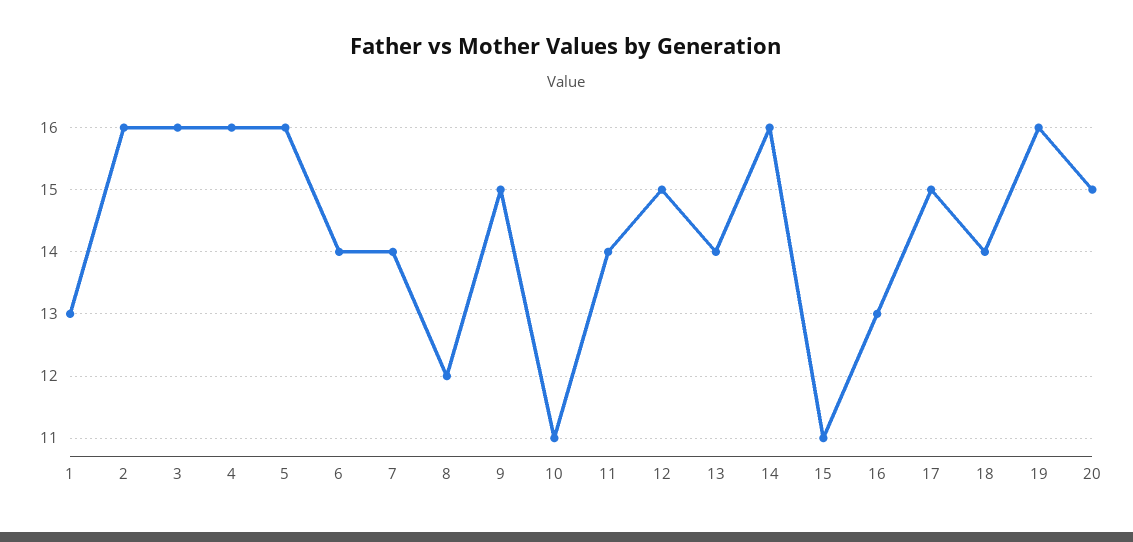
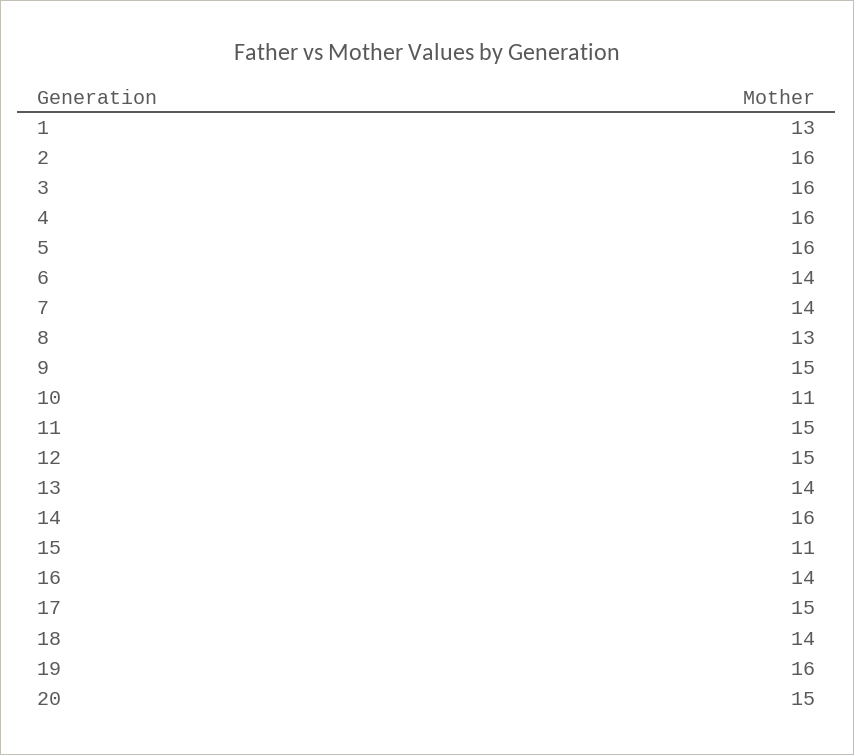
  {
    "1": 13,
    "2": 16,
    "3": 16,
    "4": 16,
    "5": 16,
    "6": 14,
    "7": 14,
-   "8": 12,
+   "8": 13,
    "9": 15,
    "10": 11,
-   "11": 14,
+   "11": 15,
    "12": 15,
    "13": 14,
    "14": 16,
    "15": 11,
-   "16": 13,
+   "16": 14,
    "17": 15,
    "18": 14,
    "19": 16,
    "20": 15
  }

